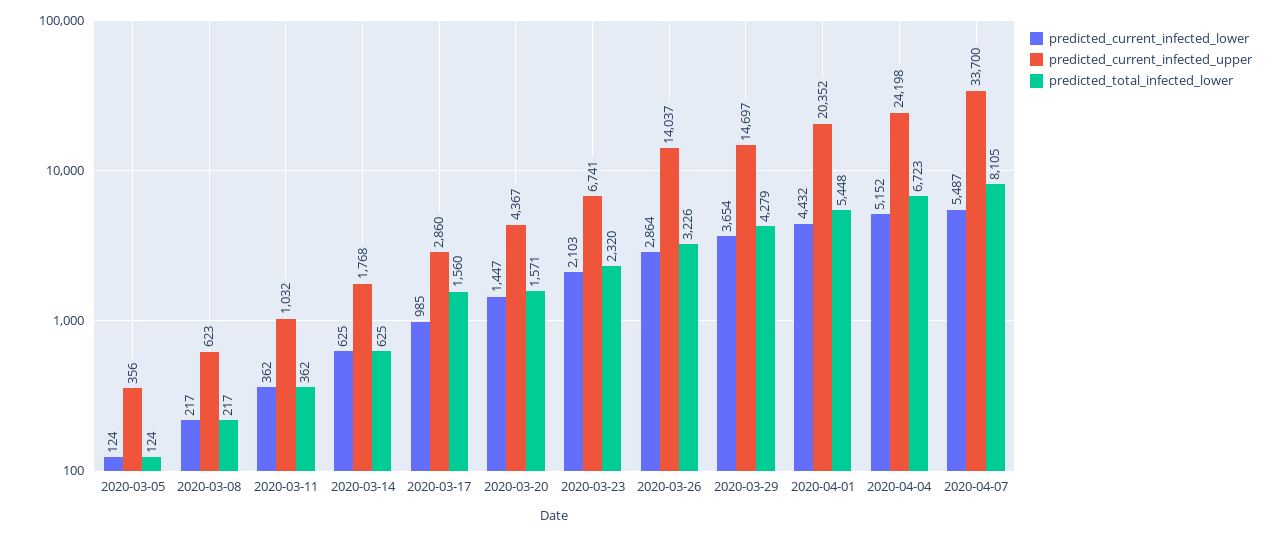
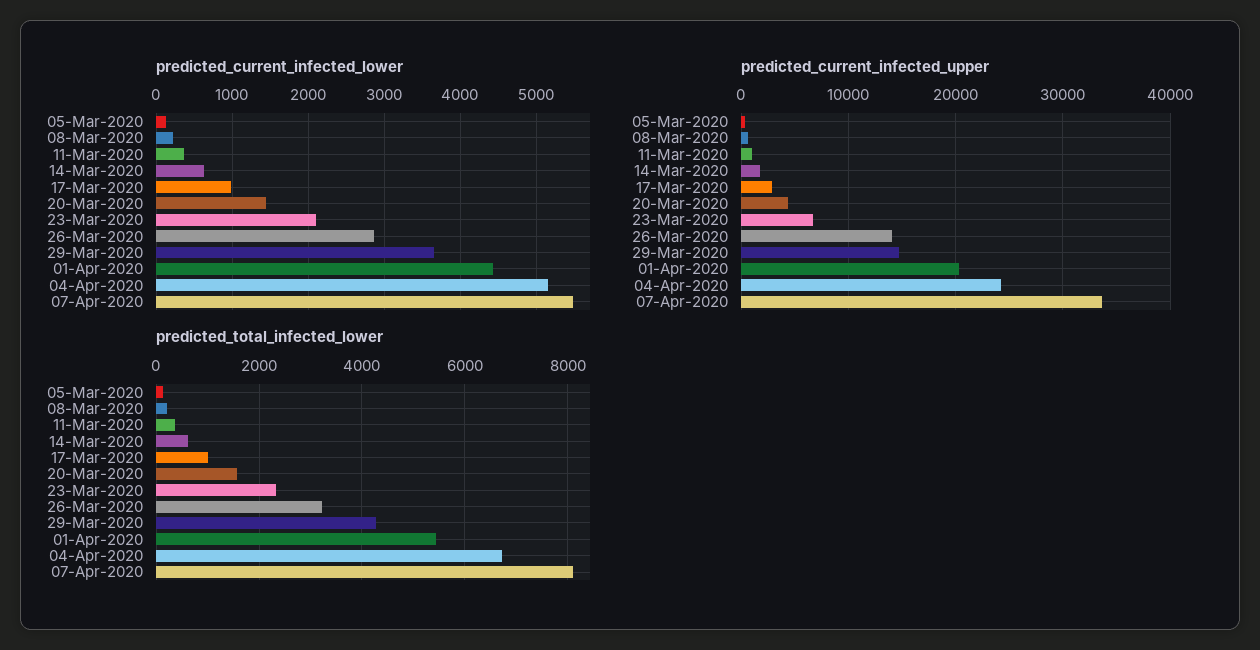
  {
    "predicted_current_infected_lower": {
      "2020-03-05": 124,
      "2020-03-08": 217,
      "2020-03-11": 362,
      "2020-03-14": 625,
      "2020-03-17": 985,
      "2020-03-20": 1447,
      "2020-03-23": 2103,
      "2020-03-26": 2864,
      "2020-03-29": 3654,
      "2020-04-01": 4432,
      "2020-04-04": 5152,
      "2020-04-07": 5487
    },
    "predicted_current_infected_upper": {
      "2020-03-05": 356,
      "2020-03-08": 623,
      "2020-03-11": 1032,
      "2020-03-14": 1768,
      "2020-03-17": 2860,
      "2020-03-20": 4367,
      "2020-03-23": 6741,
      "2020-03-26": 14037,
      "2020-03-29": 14697,
      "2020-04-01": 20352,
      "2020-04-04": 24198,
      "2020-04-07": 33700
    },
    "predicted_total_infected_lower": {
      "2020-03-05": 124,
      "2020-03-08": 217,
      "2020-03-11": 362,
      "2020-03-14": 625,
-     "2020-03-17": 1560,
+     "2020-03-17": 1000,
      "2020-03-20": 1571,
      "2020-03-23": 2320,
      "2020-03-26": 3226,
      "2020-03-29": 4279,
      "2020-04-01": 5448,
      "2020-04-04": 6723,
      "2020-04-07": 8105
    }
  }

